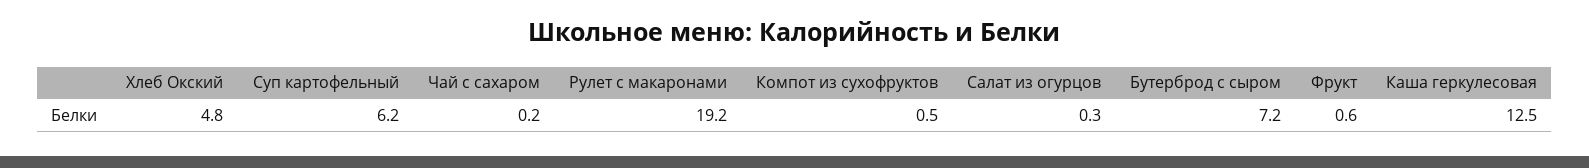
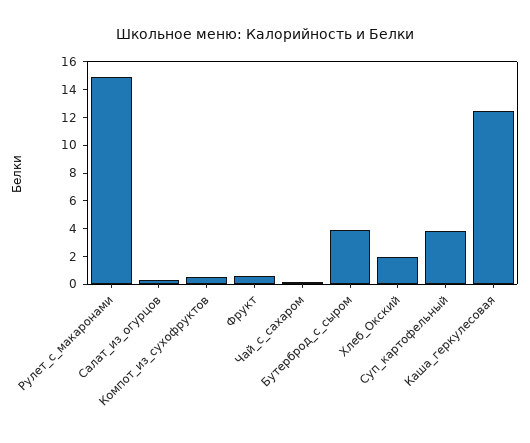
  {
-   "Хлеб Окский": 4.8,
+   "Хлеб Окский": 2,
-   "Суп картофельный": 6.2,
+   "Суп картофельный": 4,
    "Чай с сахаром": 0.2,
-   "Рулет с макаронами": 19.2,
+   "Рулет с макаронами": 15,
    "Компот из сухофруктов": 0.5,
    "Салат из огурцов": 0.3,
-   "Бутерброд с сыром": 7.2,
+   "Бутерброд с сыром": 4,
    "Фрукт": 0.6,
    "Каша геркулесовая": 12.5
  }

